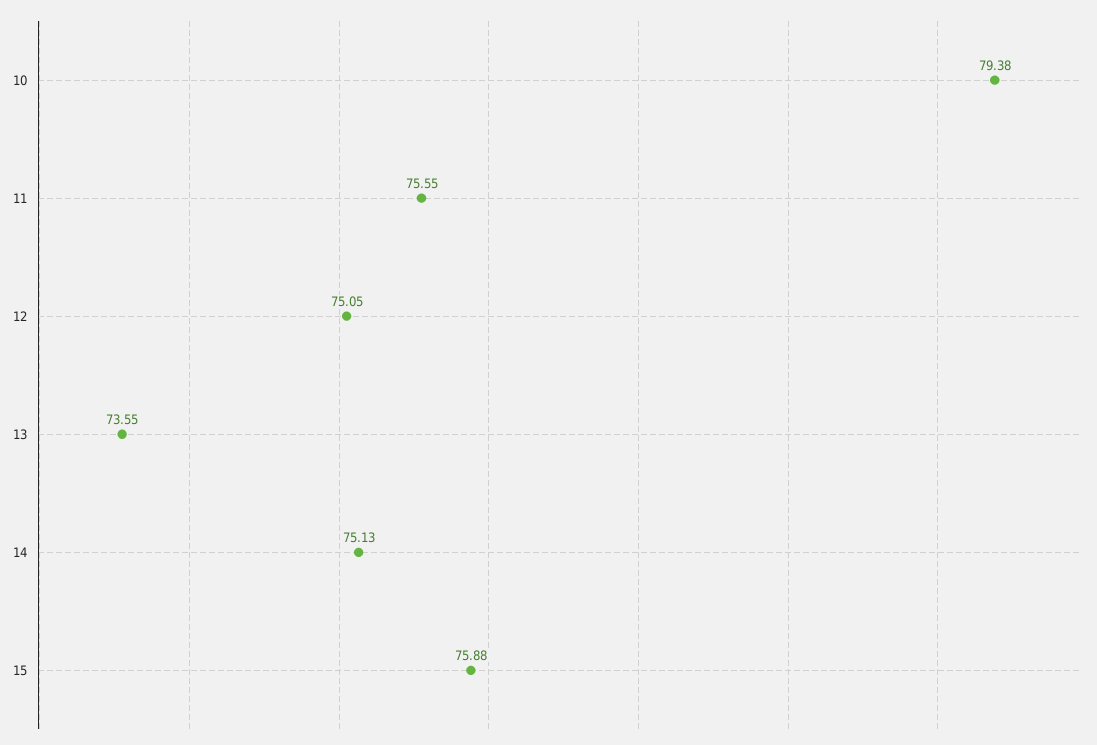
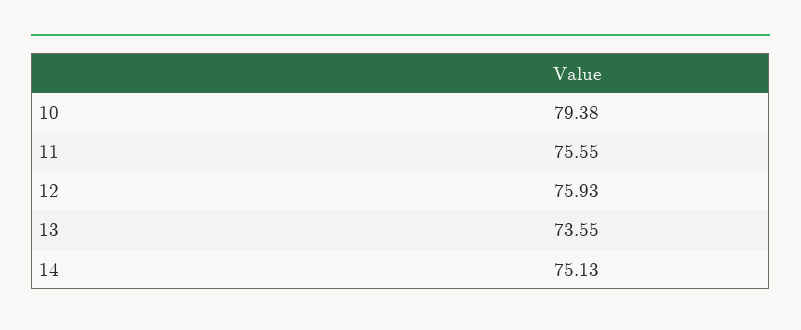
  {
    "10": 79.38,
    "11": 75.55,
-   "12": 75.05,
+   "12": 75.93,
    "13": 73.55,
-   "14": 75.13,
+   "14": 75.13
-   "15": 75.88
  }

